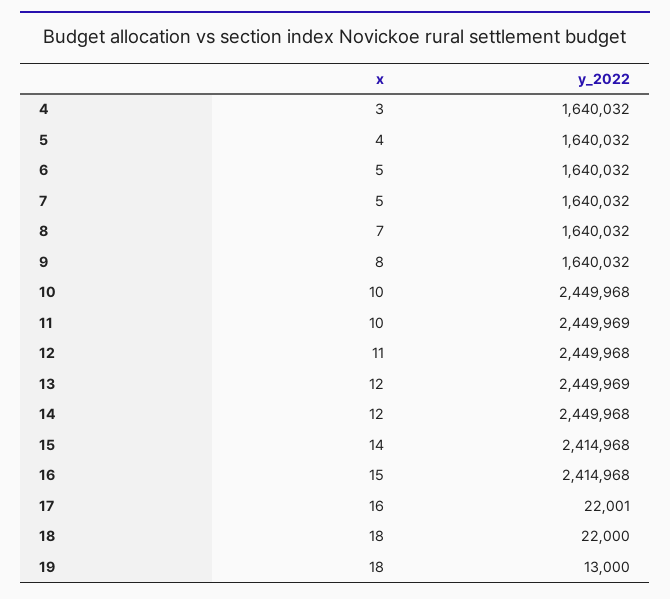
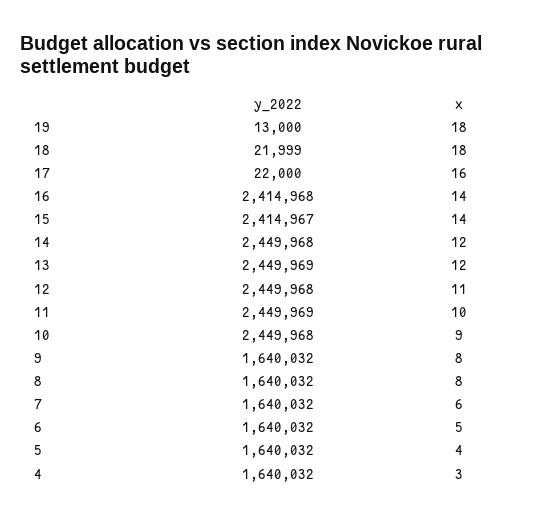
  {
    "x": {
      "4": 3,
      "5": 4,
      "6": 5,
-     "7": 5,
+     "7": 6,
-     "8": 7,
+     "8": 8,
      "9": 8,
-     "10": 10,
+     "10": 9,
      "11": 10,
      "12": 11,
      "13": 12,
      "14": 12,
      "15": 14,
-     "16": 15,
+     "16": 14,
      "17": 16,
      "18": 18,
      "19": 18
    },
    "y_2022": {
      "4": 1640032,
      "5": 1640032,
      "6": 1640032,
      "7": 1640032,
      "8": 1640032,
      "9": 1640032,
      "10": 2449968,
      "11": 2449969,
      "12": 2449968,
      "13": 2449969,
      "14": 2449968,
-     "15": 2414968,
+     "15": 2414967,
      "16": 2414968,
-     "17": 22001,
+     "17": 22000,
-     "18": 22000,
+     "18": 21999,
      "19": 13000
    }
  }

